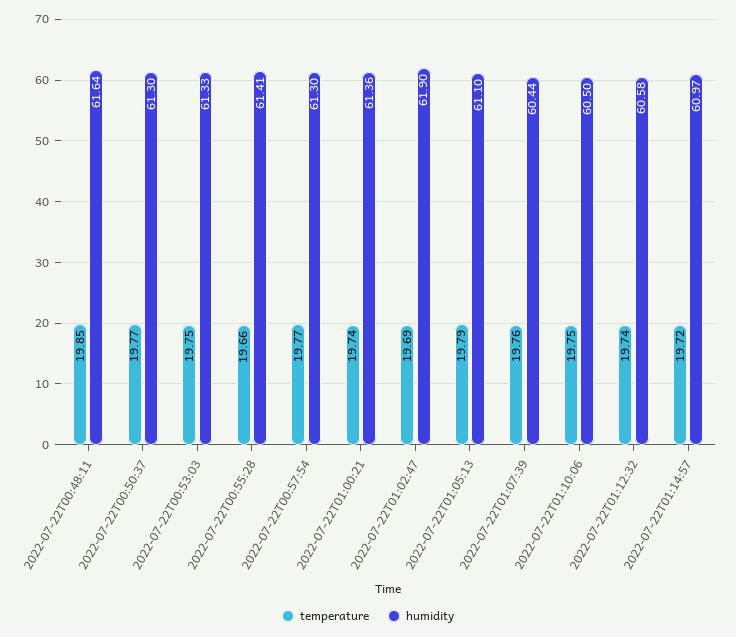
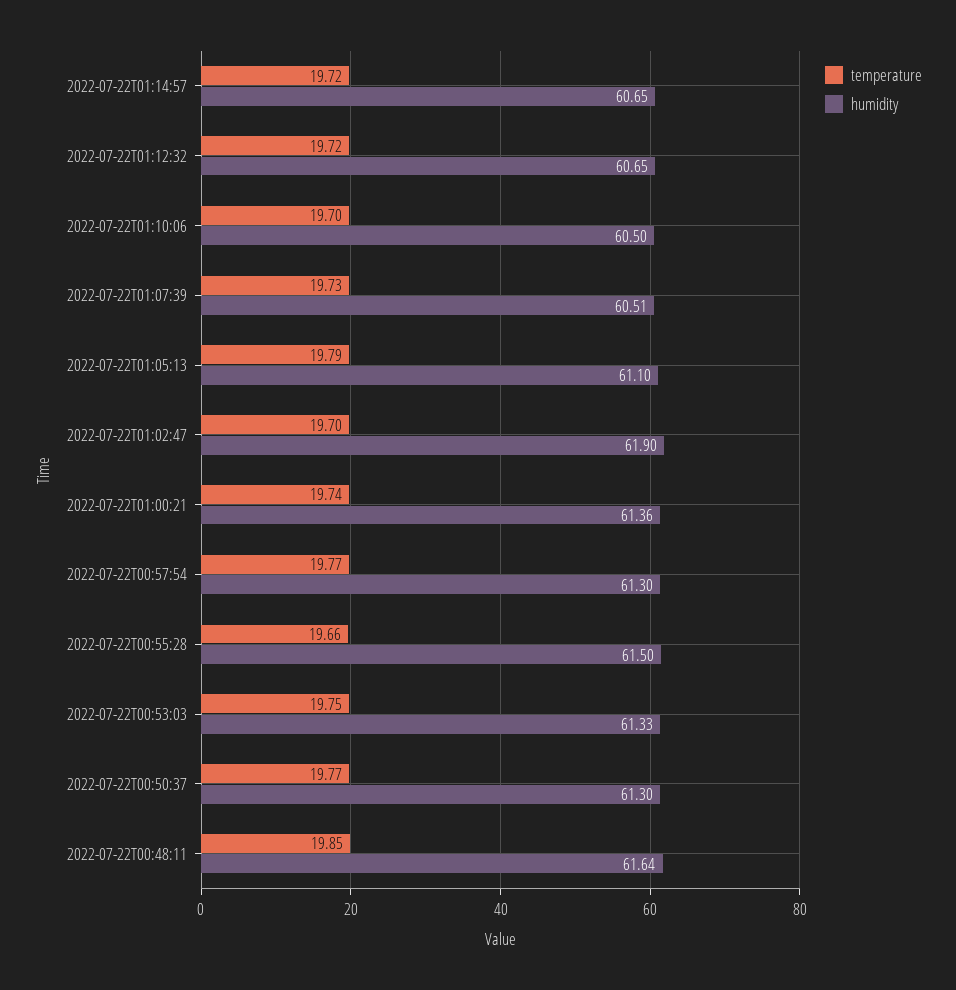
  {
    "temperature": {
      "2022-07-22T00:48:11": 19.85,
      "2022-07-22T00:50:37": 19.77,
      "2022-07-22T00:53:03": 19.75,
      "2022-07-22T00:55:28": 19.66,
      "2022-07-22T00:57:54": 19.77,
      "2022-07-22T01:00:21": 19.74,
-     "2022-07-22T01:02:47": 19.69,
+     "2022-07-22T01:02:47": 19.7,
      "2022-07-22T01:05:13": 19.79,
-     "2022-07-22T01:07:39": 19.76,
+     "2022-07-22T01:07:39": 19.73,
-     "2022-07-22T01:10:06": 19.75,
+     "2022-07-22T01:10:06": 19.7,
-     "2022-07-22T01:12:32": 19.74,
+     "2022-07-22T01:12:32": 19.72,
      "2022-07-22T01:14:57": 19.72
    },
    "humidity": {
      "2022-07-22T00:48:11": 61.64,
      "2022-07-22T00:50:37": 61.3,
      "2022-07-22T00:53:03": 61.33,
-     "2022-07-22T00:55:28": 61.41,
+     "2022-07-22T00:55:28": 61.5,
      "2022-07-22T00:57:54": 61.3,
      "2022-07-22T01:00:21": 61.36,
      "2022-07-22T01:02:47": 61.9,
      "2022-07-22T01:05:13": 61.1,
-     "2022-07-22T01:07:39": 60.44,
+     "2022-07-22T01:07:39": 60.51,
      "2022-07-22T01:10:06": 60.5,
-     "2022-07-22T01:12:32": 60.58,
+     "2022-07-22T01:12:32": 60.65,
-     "2022-07-22T01:14:57": 60.97
+     "2022-07-22T01:14:57": 60.65
    }
  }

